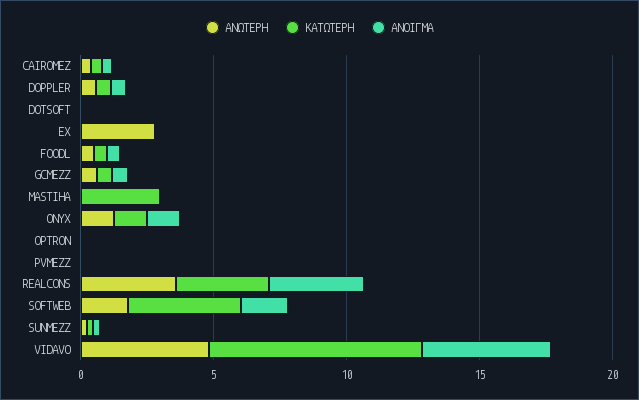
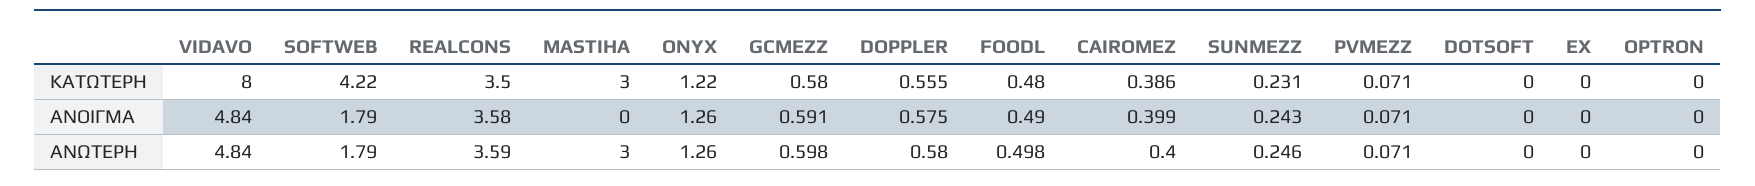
  {
    "ΑΝΩΤΕΡΗ": {
      "CAIROMEZ": 0.4,
      "DOPPLER": 0.58,
      "DOTSOFT": 0,
-     "EX": 3,
+     "EX": 0,
      "FOODL": 0.498,
      "GCMEZZ": 0.598,
-     "MASTIHA": 0,
+     "MASTIHA": 3,
      "ONYX": 1.26,
      "OPTRON": 0,
      "PVMEZZ": 0.071,
      "REALCONS": 3.59,
      "SOFTWEB": 1.79,
      "SUNMEZZ": 0.246,
      "VIDAVO": 4.84
    },
    "ΚΑΤΩΤΕΡΗ": {
      "CAIROMEZ": 0.386,
      "DOPPLER": 0.555,
      "DOTSOFT": 0,
      "EX": 0,
      "FOODL": 0.48,
      "GCMEZZ": 0.58,
      "MASTIHA": 3,
      "ONYX": 1.22,
      "OPTRON": 0,
      "PVMEZZ": 0.071,
      "REALCONS": 3.5,
      "SOFTWEB": 4.22,
      "SUNMEZZ": 0.231,
      "VIDAVO": 8
    },
    "ΑΝΟΙΓΜΑ": {
      "CAIROMEZ": 0.399,
      "DOPPLER": 0.575,
      "DOTSOFT": 0,
      "EX": 0,
      "FOODL": 0.49,
      "GCMEZZ": 0.591,
      "MASTIHA": 0,
      "ONYX": 1.26,
      "OPTRON": 0,
      "PVMEZZ": 0.071,
      "REALCONS": 3.58,
      "SOFTWEB": 1.79,
      "SUNMEZZ": 0.243,
      "VIDAVO": 4.84
    }
  }

